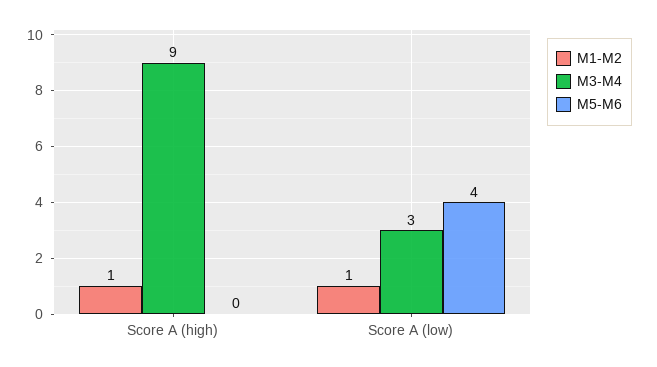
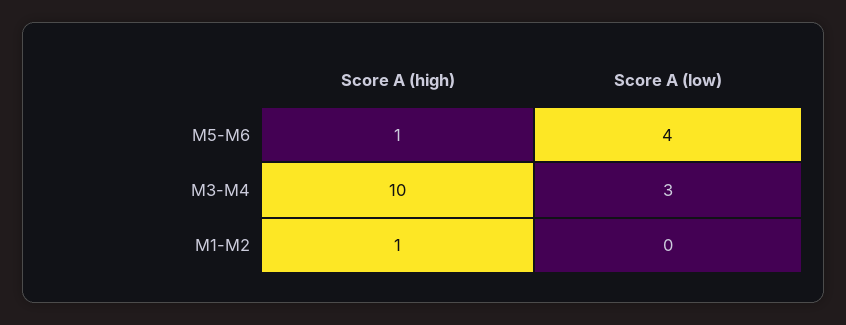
  {
    "M1-M2": {
      "Score A (high)": 1,
-     "Score A (low)": 1
+     "Score A (low)": 0
    },
    "M3-M4": {
-     "Score A (high)": 9,
+     "Score A (high)": 10,
      "Score A (low)": 3
    },
    "M5-M6": {
-     "Score A (high)": 0,
+     "Score A (high)": 1,
      "Score A (low)": 4
    }
  }

